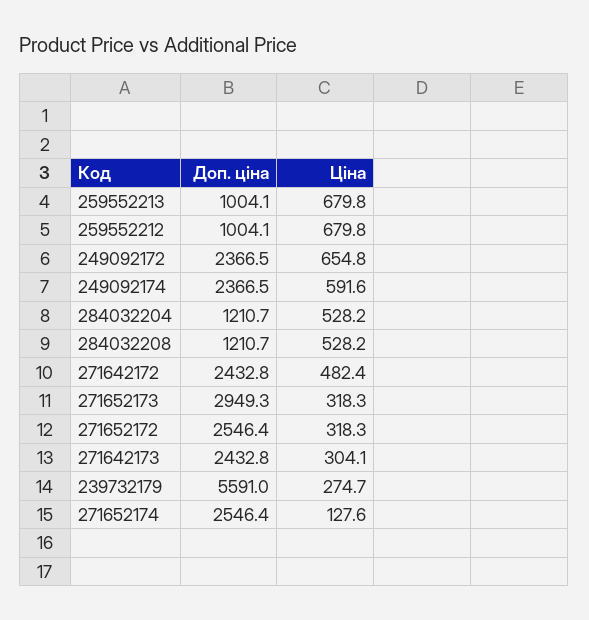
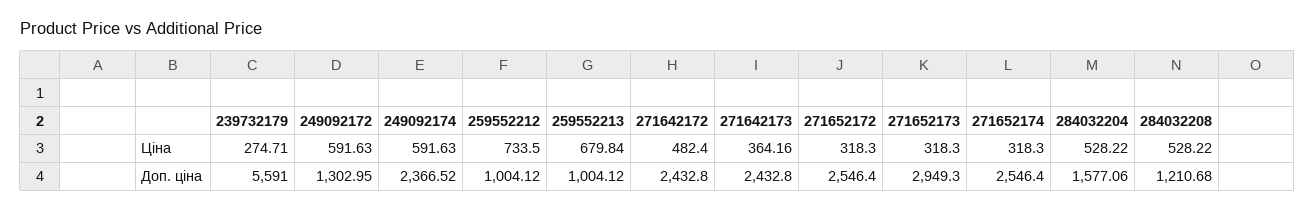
  {
    "Доп. ціна": {
      "259552213": 1004.12,
      "259552212": 1004.12,
-     "249092172": 2366.5,
+     "249092172": 1302.95,
      "249092174": 2366.52,
-     "284032204": 1210.7,
+     "284032204": 1577.06,
      "284032208": 1210.68,
      "271642172": 2432.8,
      "271652173": 2949.3,
      "271652172": 2546.4,
      "271642173": 2432.8,
      "239732179": 5591,
      "271652174": 2546.4
    },
    "Ціна": {
      "259552213": 679.84,
-     "259552212": 679.8,
+     "259552212": 733.5,
-     "249092172": 654.8,
+     "249092172": 591.63,
      "249092174": 591.63,
      "284032204": 528.22,
      "284032208": 528.22,
      "271642172": 482.4,
      "271652173": 318.3,
      "271652172": 318.3,
-     "271642173": 304.1,
+     "271642173": 364.16,
      "239732179": 274.71,
-     "271652174": 127.6
+     "271652174": 318.3
    }
  }

